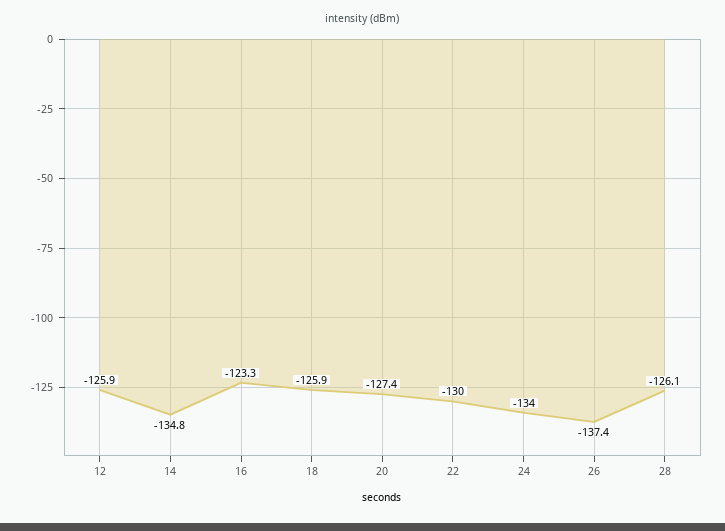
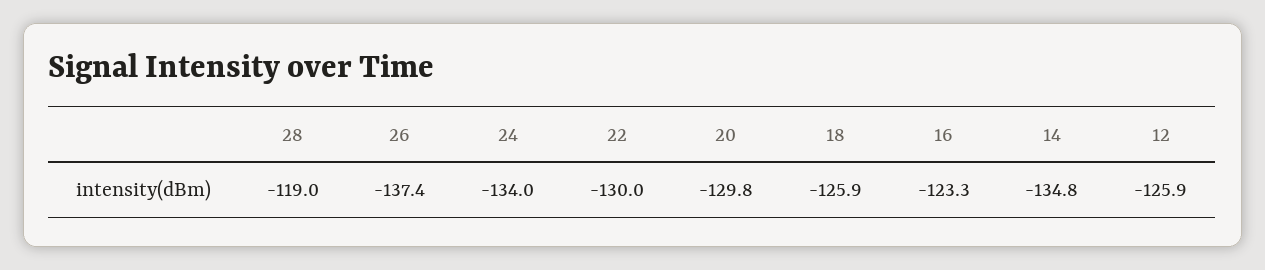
  {
    "12": -125.9,
    "14": -134.8,
    "16": -123.3,
    "18": -125.9,
-   "20": -127.4,
+   "20": -129.8,
    "22": -130,
    "24": -134,
    "26": -137.4,
-   "28": -126.1
+   "28": -119
  }

